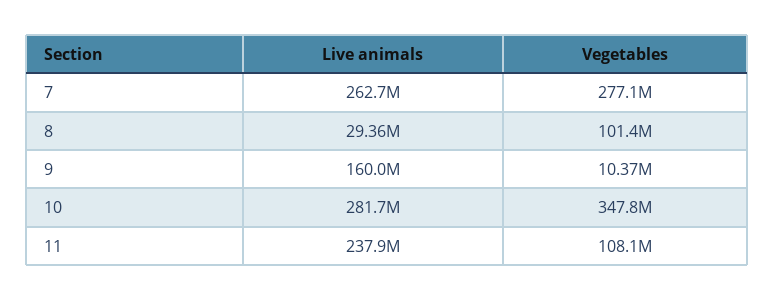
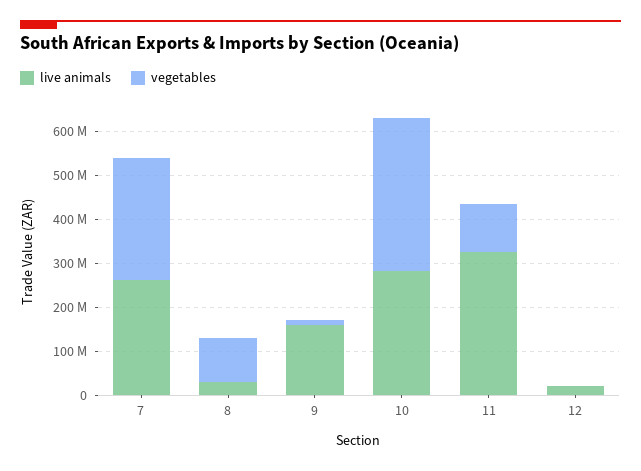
  {
    "Live animals": {
      "7": 262700000,
      "8": 29360000,
      "9": 160000000,
      "10": 281700000,
-     "11": 237900000
+     "11": 320000000,
+     "12": 20000000
    },
    "Vegetables": {
      "7": 277100000,
      "8": 101400000,
      "9": 10370000,
      "10": 347800000,
-     "11": 108100000
+     "11": 108100000,
+     "12": 0
    }
  }

